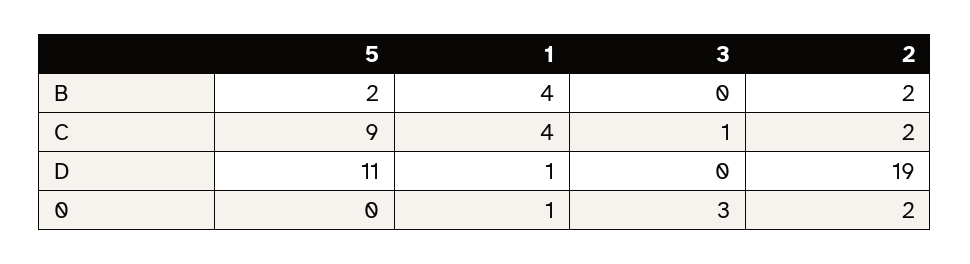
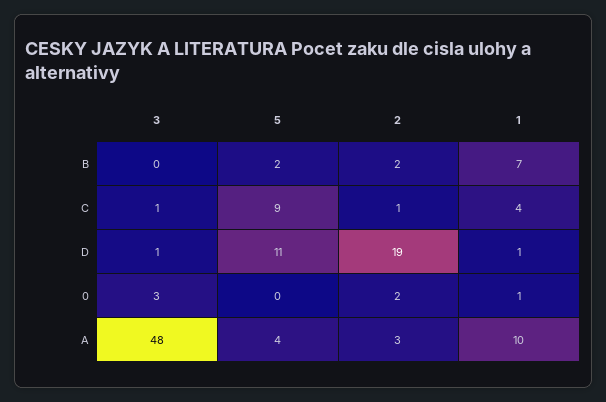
  {
    "5": {
      "B": 2,
      "C": 9,
      "D": 11,
-     "0": 0
+     "0": 0,
+     "A": 4
    },
    "1": {
-     "B": 4,
+     "B": 7,
      "C": 4,
      "D": 1,
-     "0": 1
+     "0": 1,
+     "A": 10
    },
    "3": {
      "B": 0,
      "C": 1,
-     "D": 0,
+     "D": 1,
-     "0": 3
+     "0": 3,
+     "A": 48
    },
    "2": {
      "B": 2,
-     "C": 2,
+     "C": 1,
      "D": 19,
-     "0": 2
+     "0": 2,
+     "A": 3
    }
  }

